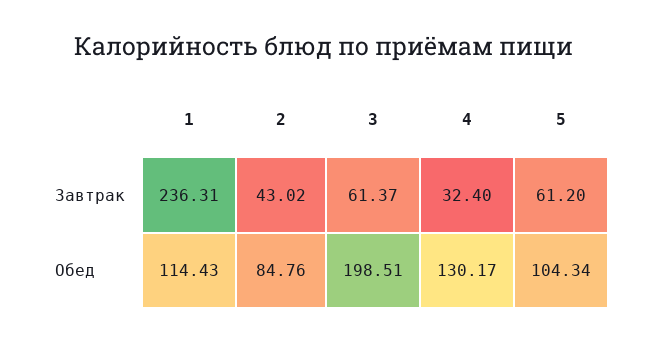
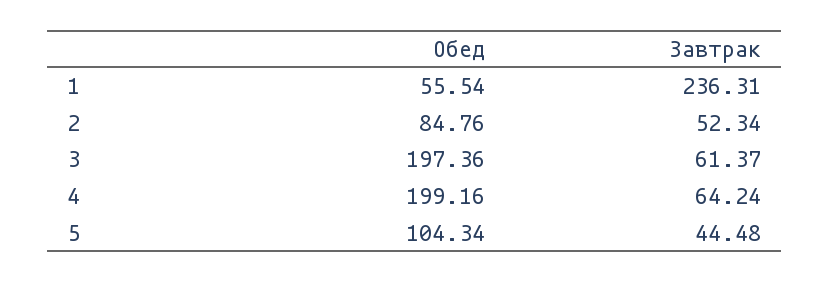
  {
    "1": {
      "Завтрак": 236.31,
-     "Обед": 114.43
+     "Обед": 55.54
    },
    "2": {
-     "Завтрак": 43.02,
+     "Завтрак": 52.34,
      "Обед": 84.76
    },
    "3": {
      "Завтрак": 61.37,
-     "Обед": 198.51
+     "Обед": 197.36
    },
    "4": {
-     "Завтрак": 32.4,
+     "Завтрак": 64.24,
-     "Обед": 130.17
+     "Обед": 199.16
    },
    "5": {
-     "Завтрак": 61.2,
+     "Завтрак": 44.48,
      "Обед": 104.34
    }
  }

